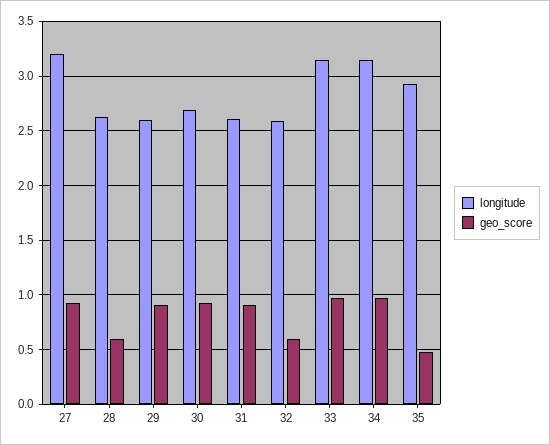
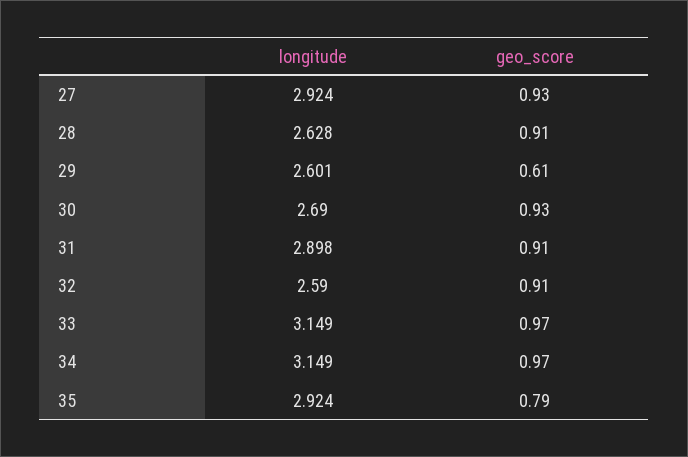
  {
    "longitude": {
-     "27": 3.2,
+     "27": 2.924,
      "28": 2.628,
      "29": 2.601,
      "30": 2.69,
-     "31": 2.6,
+     "31": 2.898,
      "32": 2.59,
      "33": 3.149,
      "34": 3.149,
      "35": 2.924
    },
    "geo_score": {
      "27": 0.93,
-     "28": 0.6,
+     "28": 0.91,
-     "29": 0.9,
+     "29": 0.61,
      "30": 0.93,
      "31": 0.91,
-     "32": 0.6,
+     "32": 0.91,
      "33": 0.97,
      "34": 0.97,
-     "35": 0.5
+     "35": 0.79
    }
  }

